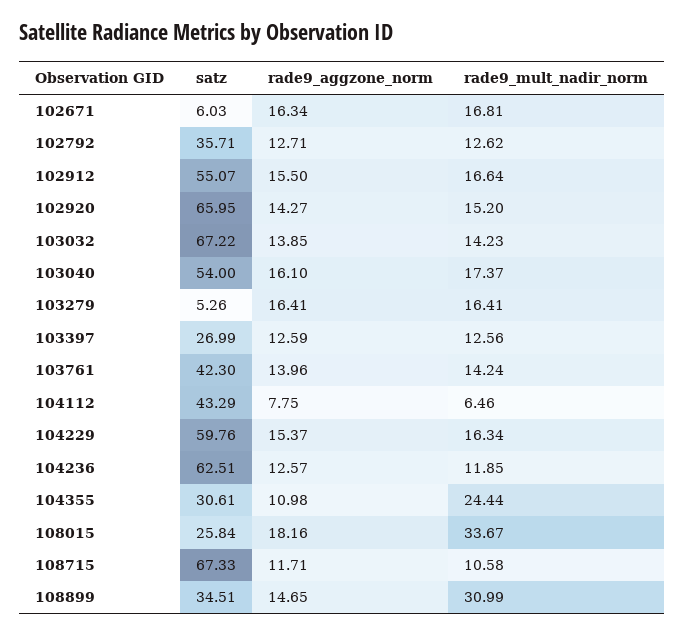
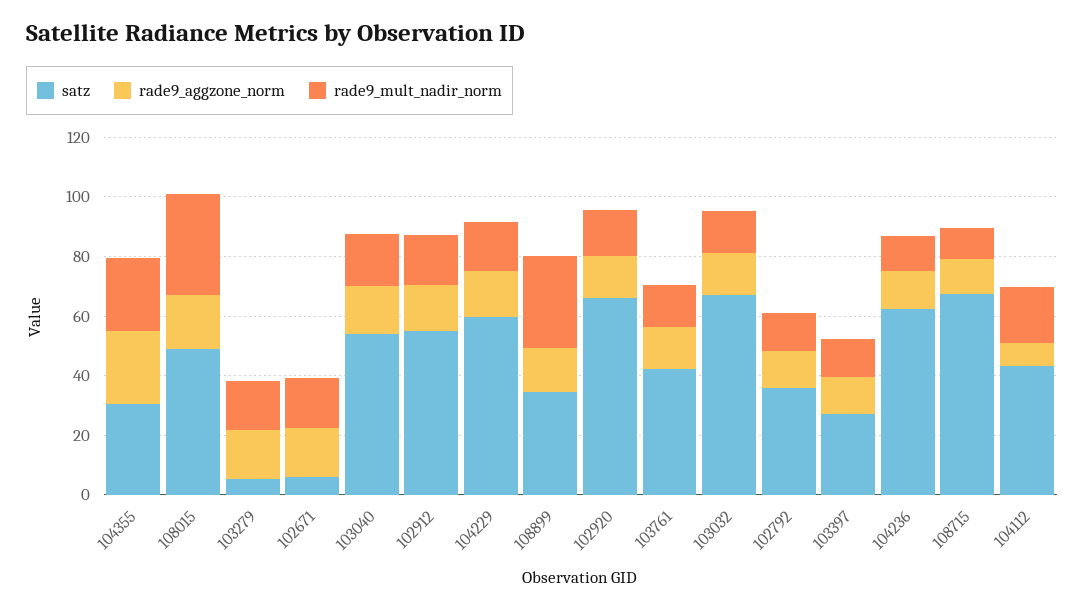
  {
    "satz": {
      "102671": 6.03,
      "102792": 35.71,
      "102912": 55.07,
      "102920": 65.95,
      "103032": 67.22,
      "103040": 54,
      "103279": 5.26,
      "103397": 26.99,
      "103761": 42.3,
      "104112": 43.29,
      "104229": 59.76,
      "104236": 62.51,
      "104355": 30.61,
-     "108015": 25.84,
+     "108015": 50,
      "108715": 67.33,
      "108899": 34.51
    },
    "rade9_aggzone_norm": {
      "102671": 16.34,
      "102792": 12.71,
      "102912": 15.5,
      "102920": 14.27,
      "103032": 13.85,
      "103040": 16.1,
      "103279": 16.41,
      "103397": 12.59,
      "103761": 13.96,
      "104112": 7.75,
      "104229": 15.37,
      "104236": 12.57,
-     "104355": 10.98,
+     "104355": 25,
      "108015": 18.16,
      "108715": 11.71,
      "108899": 14.65
    },
    "rade9_mult_nadir_norm": {
      "102671": 16.81,
      "102792": 12.62,
      "102912": 16.64,
      "102920": 15.2,
      "103032": 14.23,
      "103040": 17.37,
      "103279": 16.41,
      "103397": 12.56,
      "103761": 14.24,
-     "104112": 6.46,
+     "104112": 20,
      "104229": 16.34,
      "104236": 11.85,
      "104355": 24.44,
      "108015": 33.67,
      "108715": 10.58,
      "108899": 30.99
    }
  }

